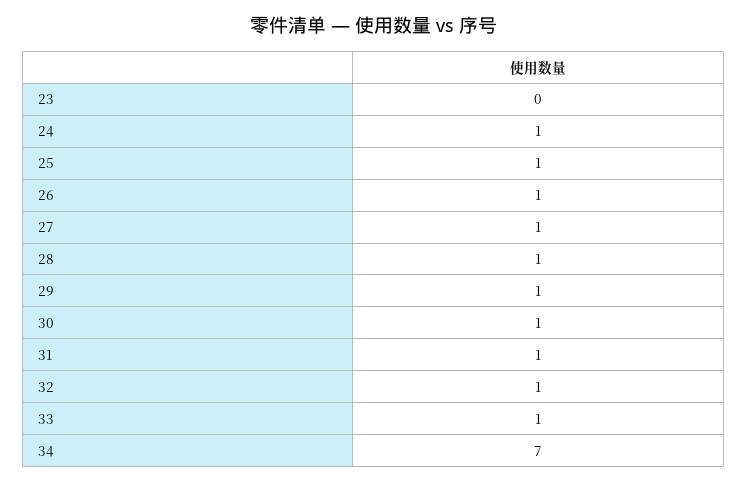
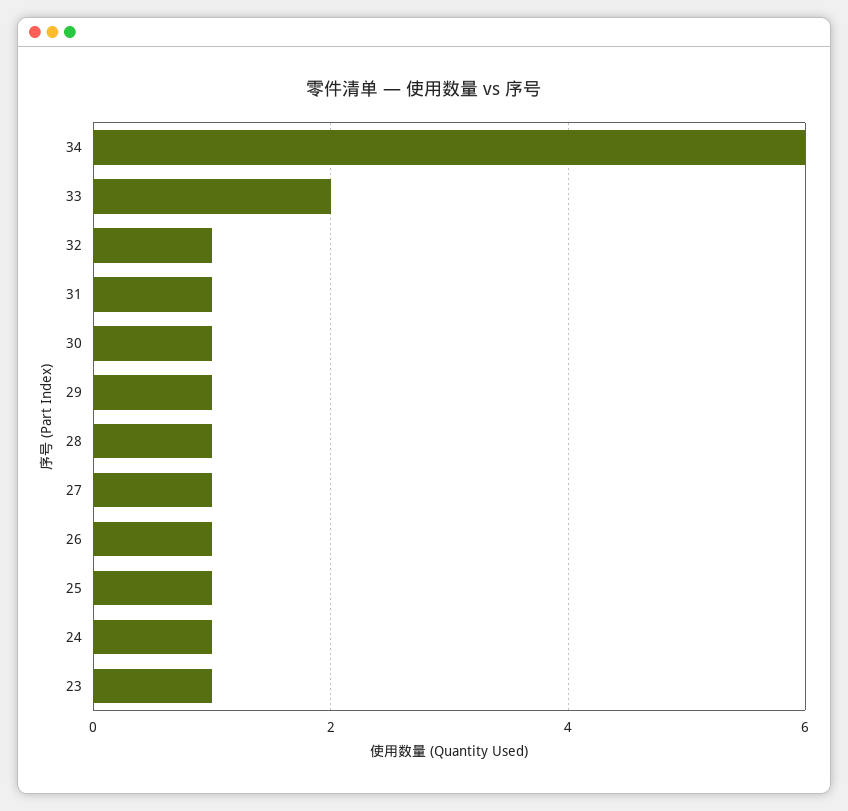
  {
-   "23": 0,
+   "23": 1,
    "24": 1,
    "25": 1,
    "26": 1,
    "27": 1,
    "28": 1,
    "29": 1,
    "30": 1,
    "31": 1,
    "32": 1,
-   "33": 1,
+   "33": 2,
-   "34": 7
+   "34": 6
  }

